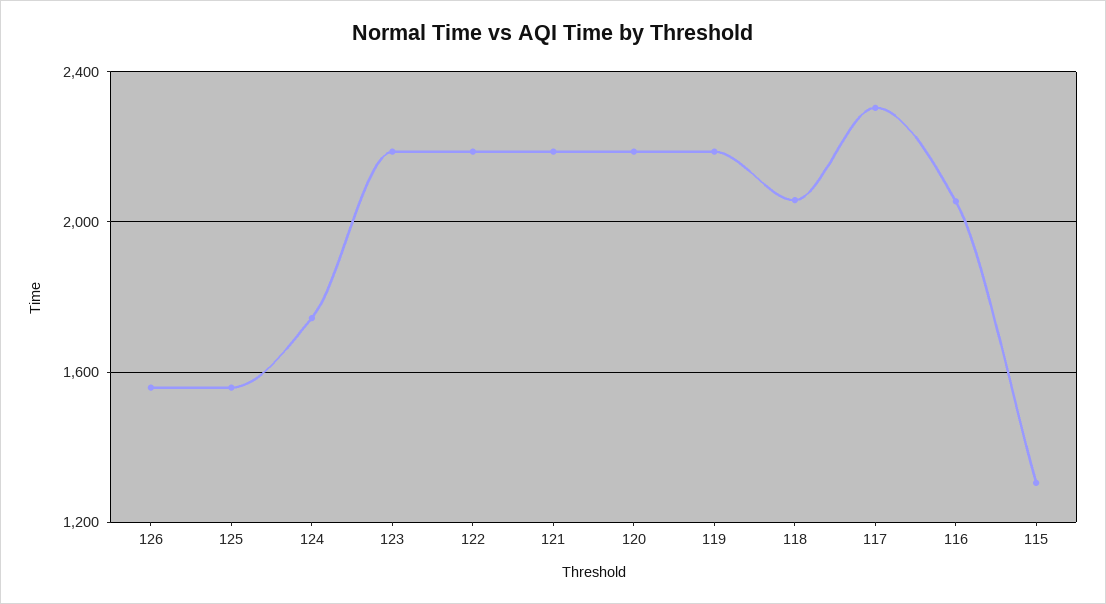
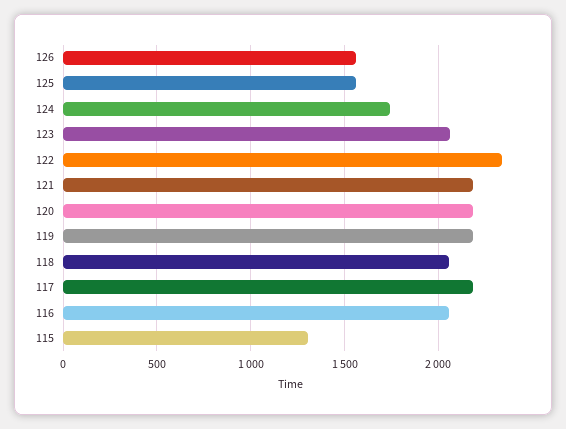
  {
    "126": 1550,
    "125": 1550,
    "124": 1750,
-   "123": 2200,
+   "123": 2050,
-   "122": 2200,
+   "122": 2350,
    "121": 2200,
    "120": 2200,
    "119": 2200,
    "118": 2050,
-   "117": 2300,
+   "117": 2200,
    "116": 2050,
    "115": 1300
  }

